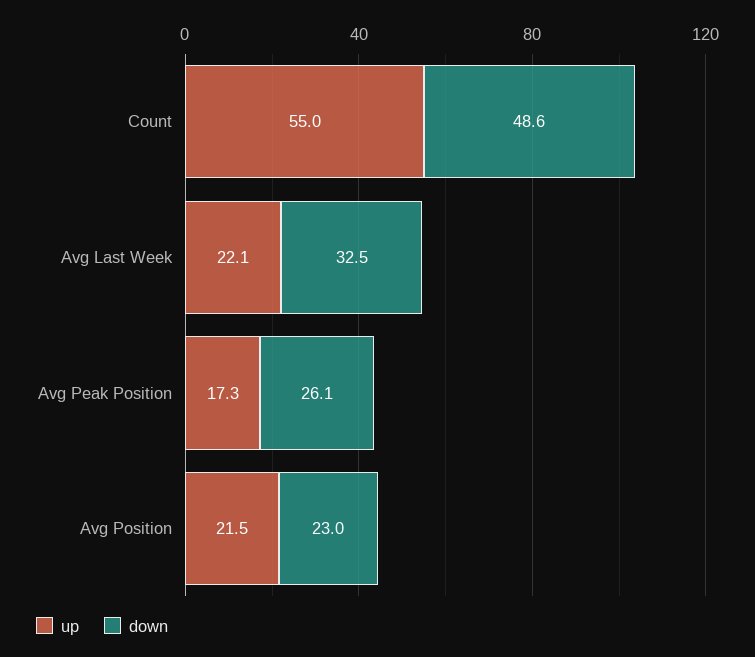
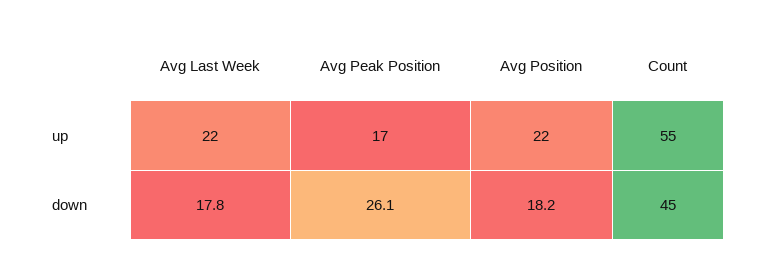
  {
    "up": {
      "Count": 55,
      "Avg Last Week": 22.1,
      "Avg Peak Position": 17.3,
      "Avg Position": 21.5
    },
    "down": {
-     "Count": 48.6,
+     "Count": 45,
-     "Avg Last Week": 32.5,
+     "Avg Last Week": 17.8,
      "Avg Peak Position": 26.1,
-     "Avg Position": 23
+     "Avg Position": 18.2
    }
  }

